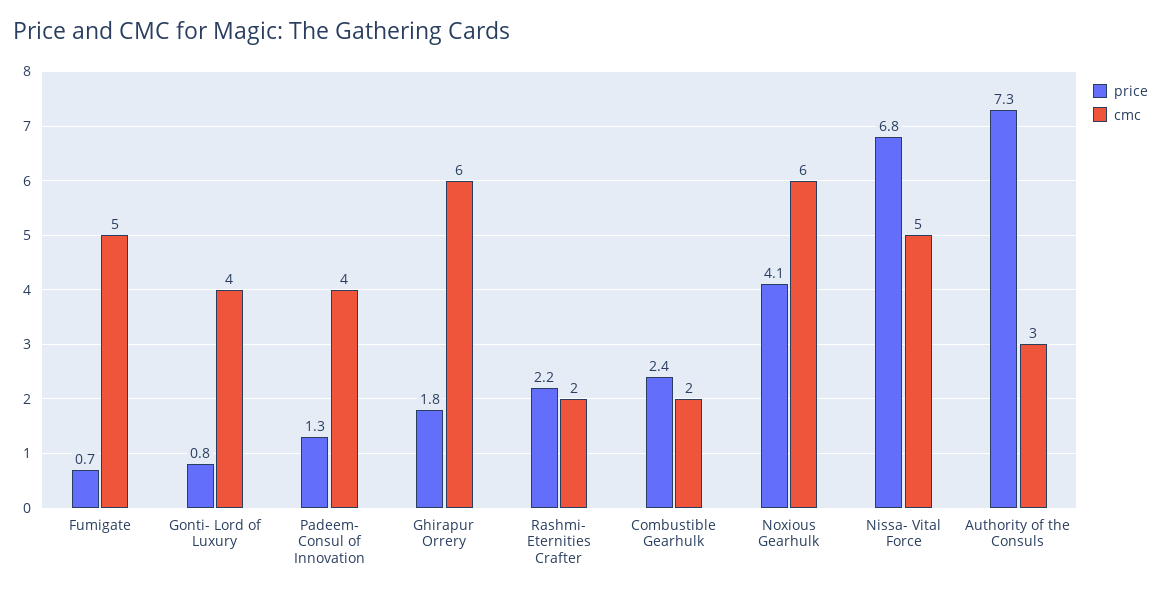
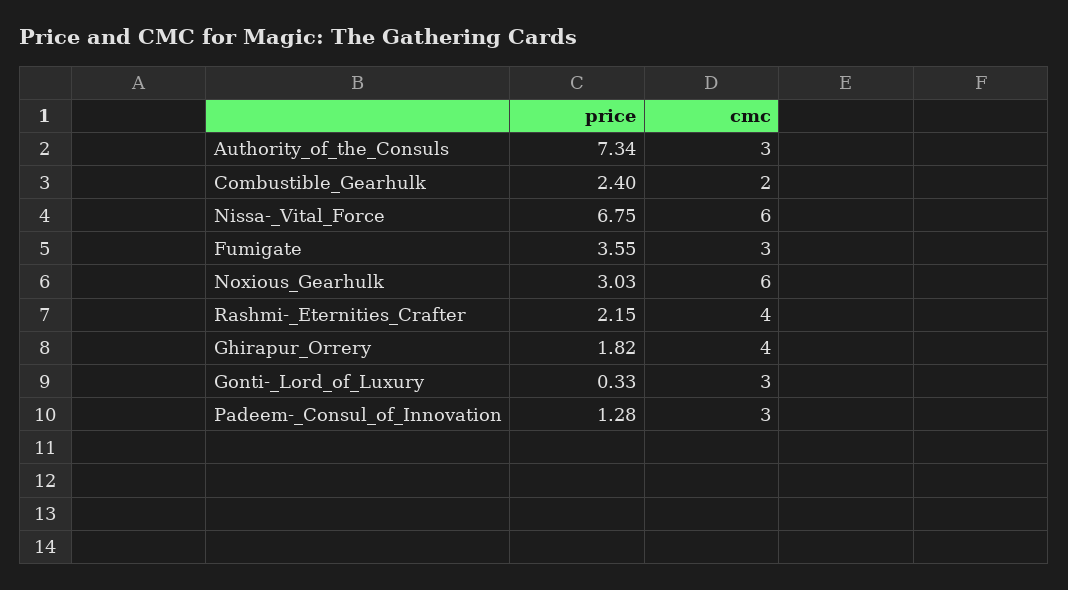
  {
    "price": {
-     "Fumigate": 0.7,
+     "Fumigate": 3.55,
-     "Gonti- Lord of Luxury": 0.8,
+     "Gonti- Lord of Luxury": 0.33,
      "Padeem- Consul of Innovation": 1.28,
      "Ghirapur Orrery": 1.82,
      "Rashmi- Eternities Crafter": 2.15,
      "Combustible Gearhulk": 2.4,
-     "Noxious Gearhulk": 4.1,
+     "Noxious Gearhulk": 3.03,
      "Nissa- Vital Force": 6.75,
      "Authority of the Consuls": 7.34
    },
    "cmc": {
-     "Fumigate": 5,
+     "Fumigate": 3,
-     "Gonti- Lord of Luxury": 4,
+     "Gonti- Lord of Luxury": 3,
-     "Padeem- Consul of Innovation": 4,
+     "Padeem- Consul of Innovation": 3,
-     "Ghirapur Orrery": 6,
+     "Ghirapur Orrery": 4,
-     "Rashmi- Eternities Crafter": 2,
+     "Rashmi- Eternities Crafter": 4,
      "Combustible Gearhulk": 2,
      "Noxious Gearhulk": 6,
-     "Nissa- Vital Force": 5,
+     "Nissa- Vital Force": 6,
      "Authority of the Consuls": 3
    }
  }

